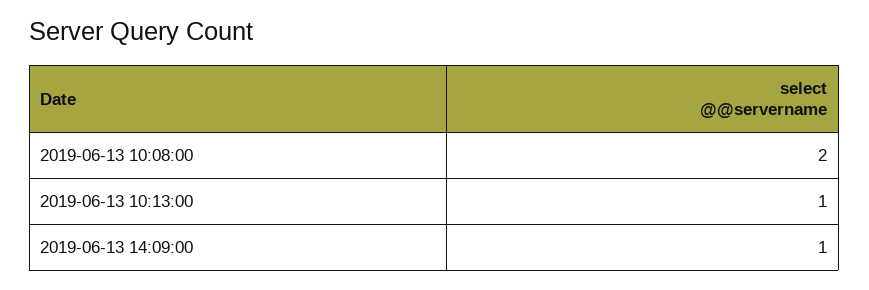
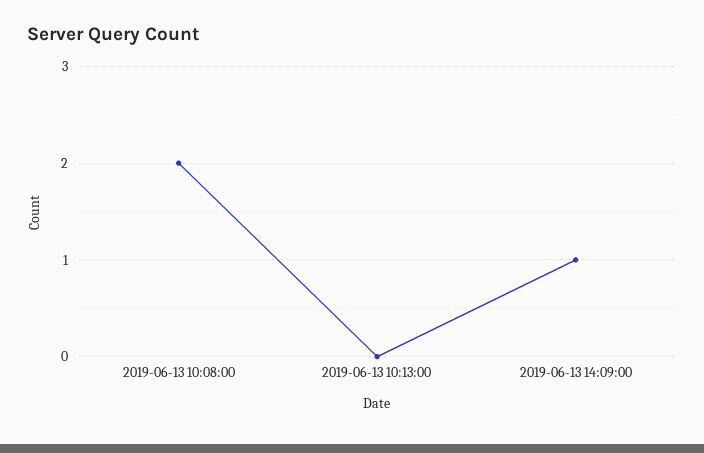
  {
    "2019-06-13 10:08:00": 2,
-   "2019-06-13 10:13:00": 1,
+   "2019-06-13 10:13:00": 0,
    "2019-06-13 14:09:00": 1
  }

